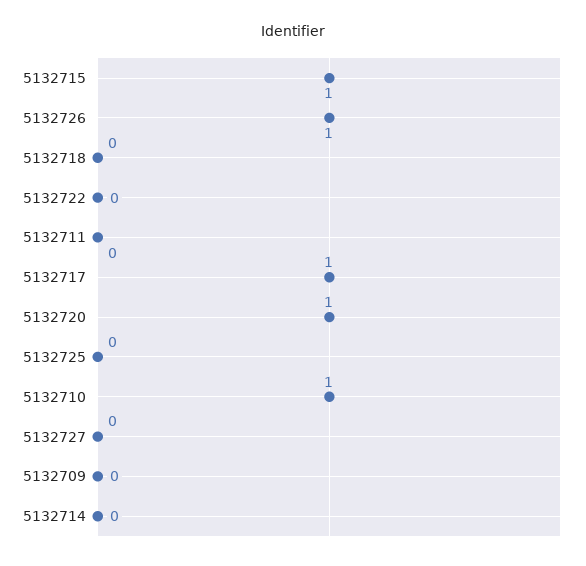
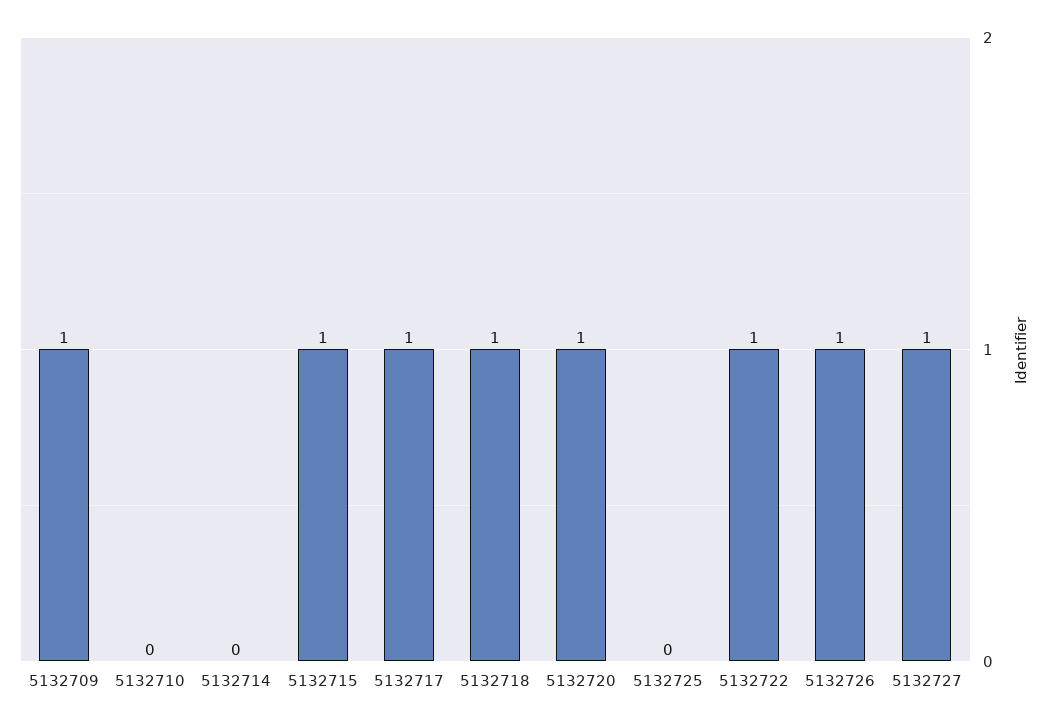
  {
    "5132715": 1,
    "5132726": 1,
-   "5132718": 0,
+   "5132718": 1,
-   "5132722": 0,
+   "5132722": 1,
-   "5132711": 0,
    "5132717": 1,
    "5132720": 1,
    "5132725": 0,
-   "5132710": 1,
+   "5132710": 0,
-   "5132727": 0,
+   "5132727": 1,
-   "5132709": 0,
+   "5132709": 1,
    "5132714": 0
  }

